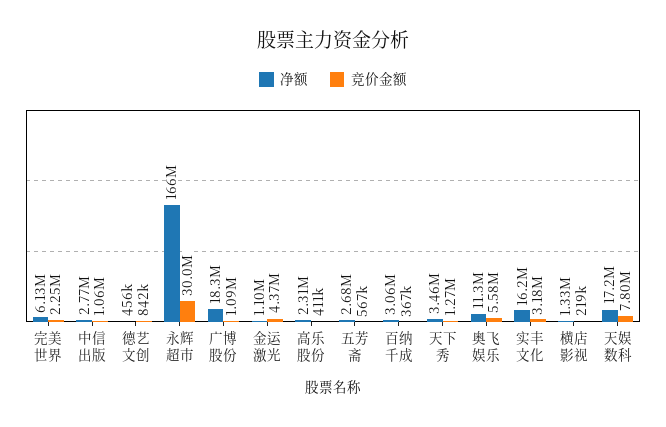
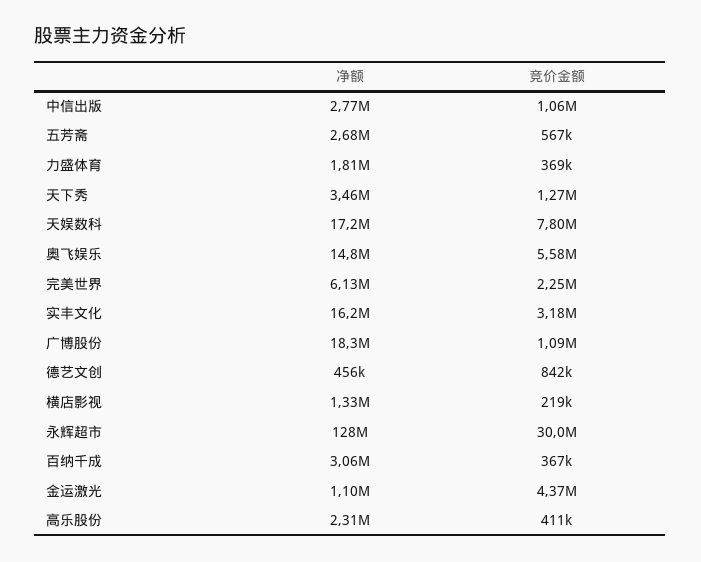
  {
    "净额": {
      "完美世界": 6130000,
      "中信出版": 2770000,
      "德艺文创": 456000,
-     "永辉超市": 166000000,
+     "永辉超市": 128000000,
      "广博股份": 18300000,
      "金运激光": 1100000,
      "高乐股份": 2310000,
      "五芳斋": 2680000,
      "百纳千成": 3060000,
      "天下秀": 3460000,
-     "奥飞娱乐": 11300000,
+     "奥飞娱乐": 14800000,
      "实丰文化": 16200000,
      "横店影视": 1330000,
-     "天娱数科": 17200000
+     "天娱数科": 17200000,
+     "力盛体育": 1810000
    },
    "竞价金额": {
      "完美世界": 2250000,
      "中信出版": 1060000,
      "德艺文创": 842000,
      "永辉超市": 30000000,
      "广博股份": 1090000,
      "金运激光": 4370000,
      "高乐股份": 411000,
      "五芳斋": 567000,
      "百纳千成": 367000,
      "天下秀": 1270000,
      "奥飞娱乐": 5580000,
      "实丰文化": 3180000,
      "横店影视": 219000,
-     "天娱数科": 7800000
+     "天娱数科": 7800000,
+     "力盛体育": 369000
    }
  }

